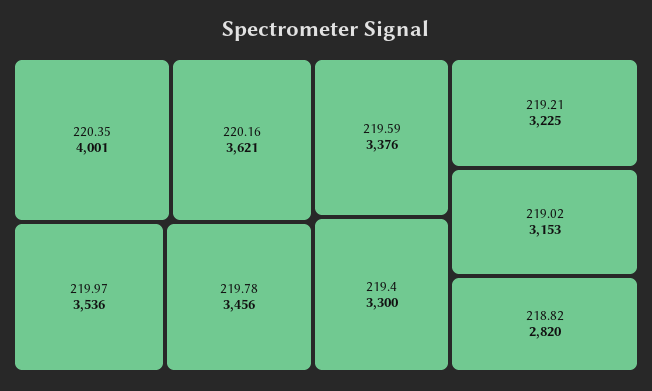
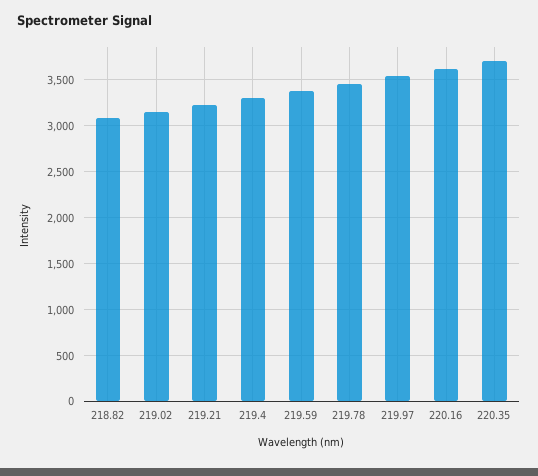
  {
-   "220.35": 4001,
+   "220.35": 3700,
    "220.16": 3621,
    "219.97": 3536,
    "219.78": 3456,
    "219.59": 3376,
    "219.4": 3300,
    "219.21": 3225,
    "219.02": 3153,
-   "218.82": 2820
+   "218.82": 3100
  }

